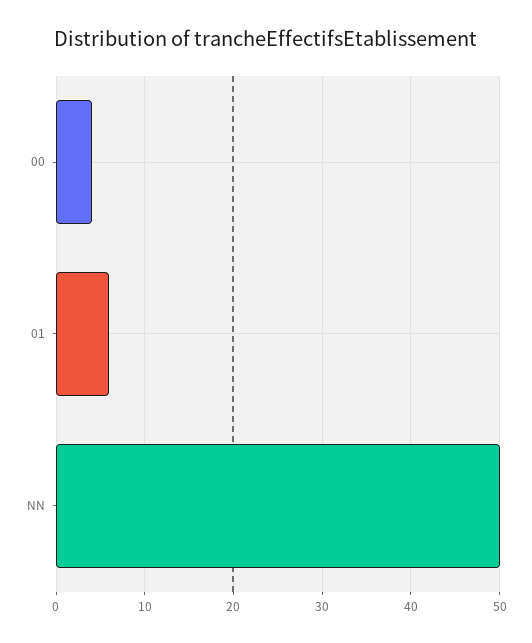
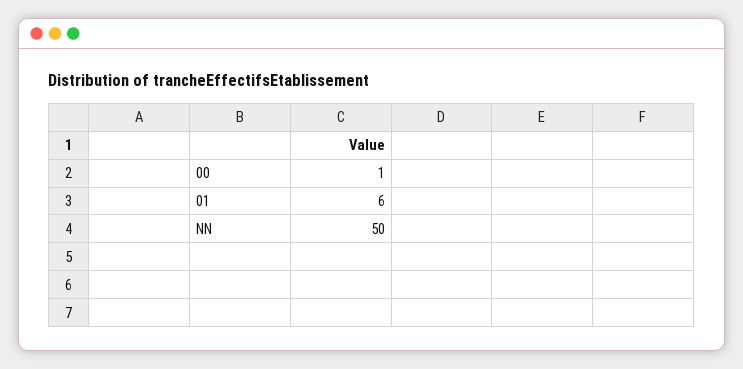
  {
-   "00": 4,
+   "00": 1,
    "01": 6,
    "NN": 50
  }

